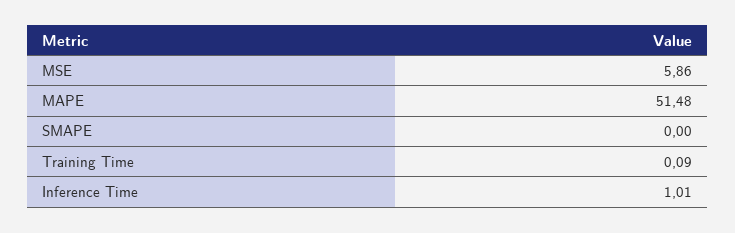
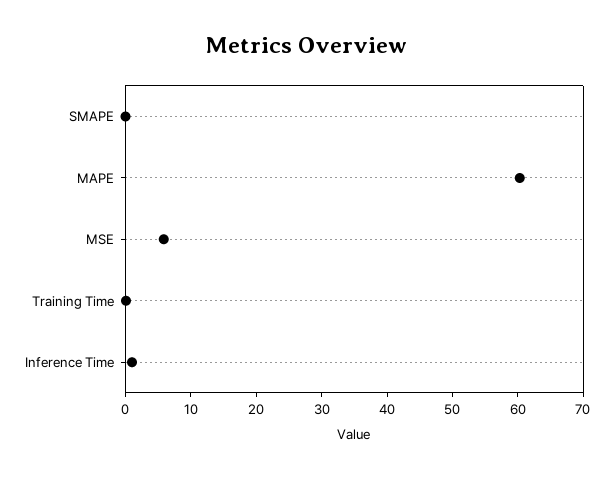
  {
    "MSE": 5.86,
-   "MAPE": 51.48,
+   "MAPE": 60,
    "SMAPE": 0,
    "Training Time": 0.09,
    "Inference Time": 1.01
  }

